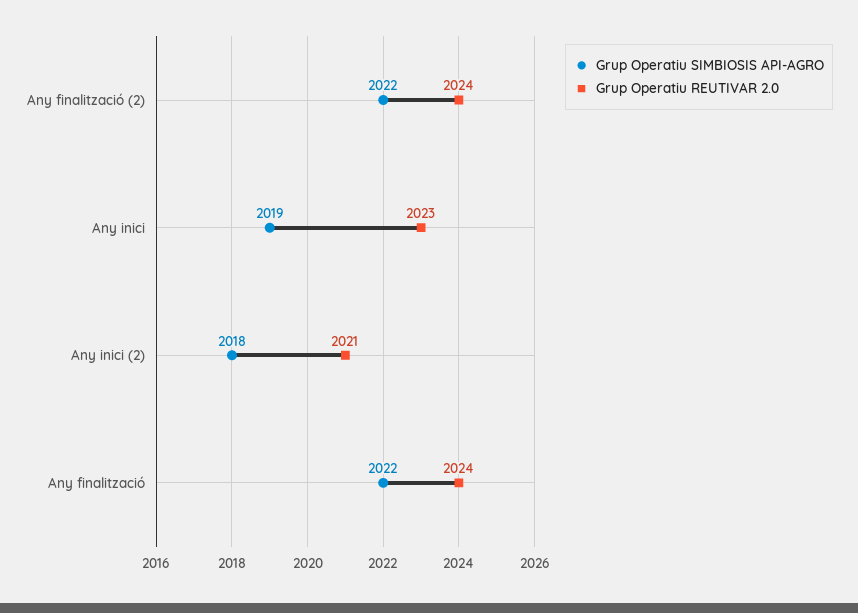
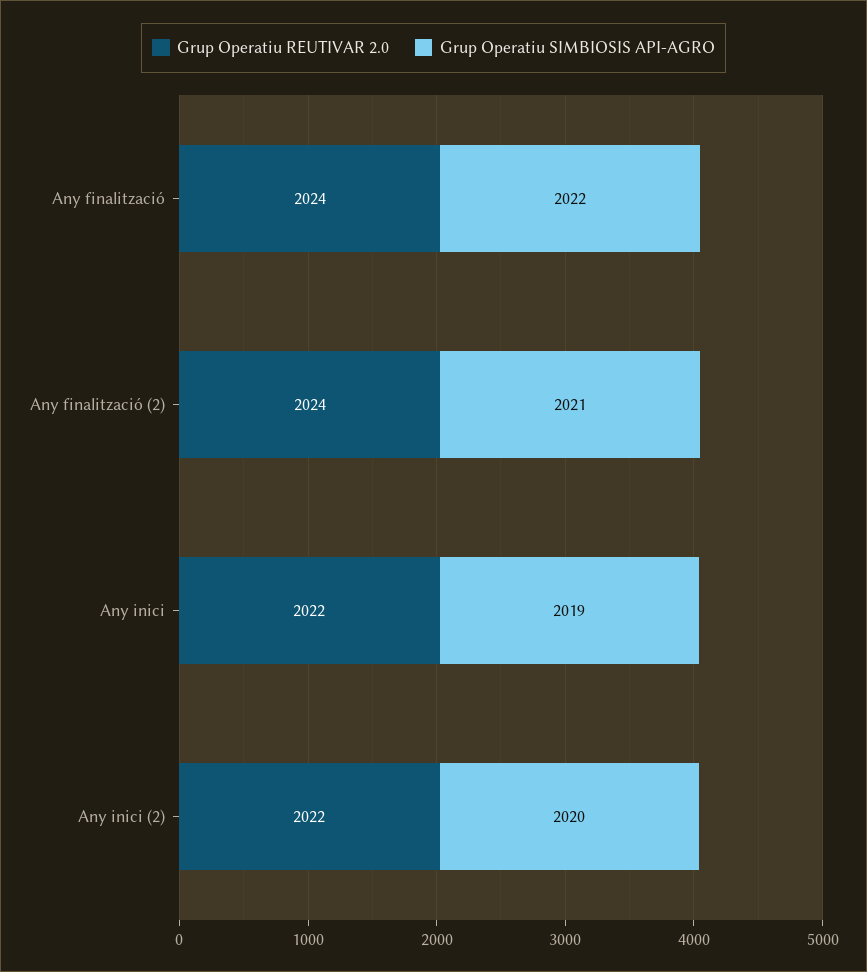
  {
    "Grup Operatiu SIMBIOSIS API-AGRO": {
-     "Any finalització (2)": 2022,
+     "Any finalització (2)": 2021,
      "Any inici": 2019,
-     "Any inici (2)": 2018,
+     "Any inici (2)": 2020,
      "Any finalització": 2022
    },
    "Grup Operatiu REUTIVAR 2.0": {
      "Any finalització (2)": 2024,
-     "Any inici": 2023,
+     "Any inici": 2022,
-     "Any inici (2)": 2021,
+     "Any inici (2)": 2022,
      "Any finalització": 2024
    }
  }

